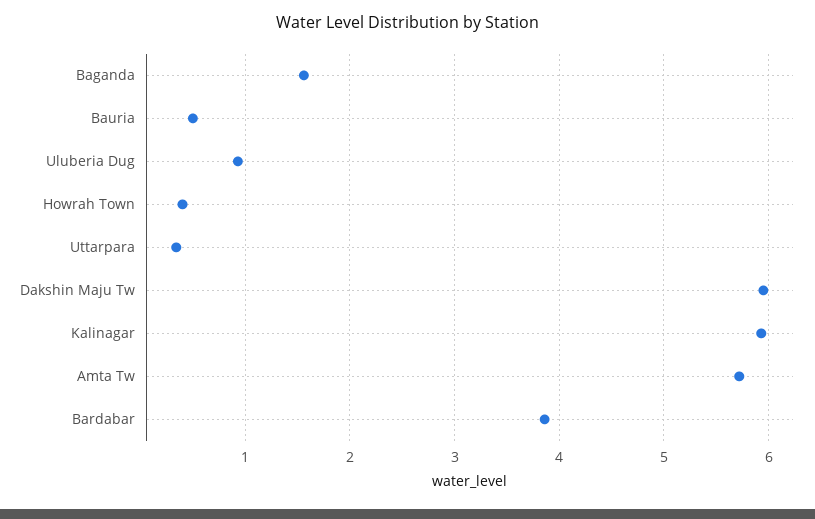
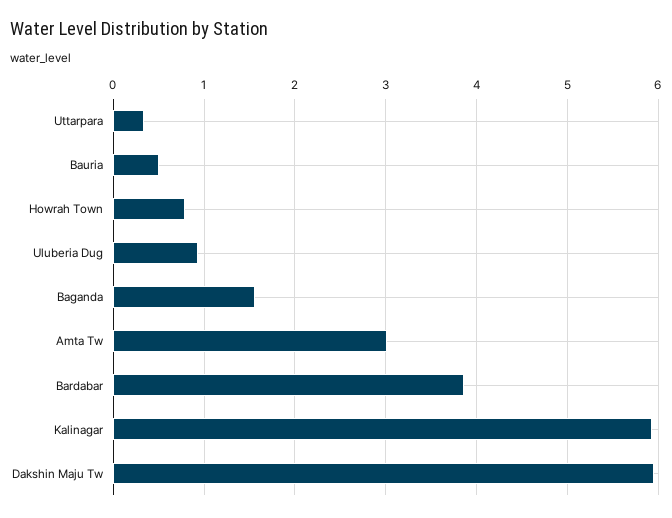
  {
    "Baganda": 1.6,
    "Bauria": 0.5,
    "Uluberia Dug": 0.9,
-   "Howrah Town": 0.4,
+   "Howrah Town": 0.8,
    "Uttarpara": 0.3,
    "Dakshin Maju Tw": 6,
    "Kalinagar": 5.9,
-   "Amta Tw": 5.7,
+   "Amta Tw": 3,
    "Bardabar": 3.9
  }

